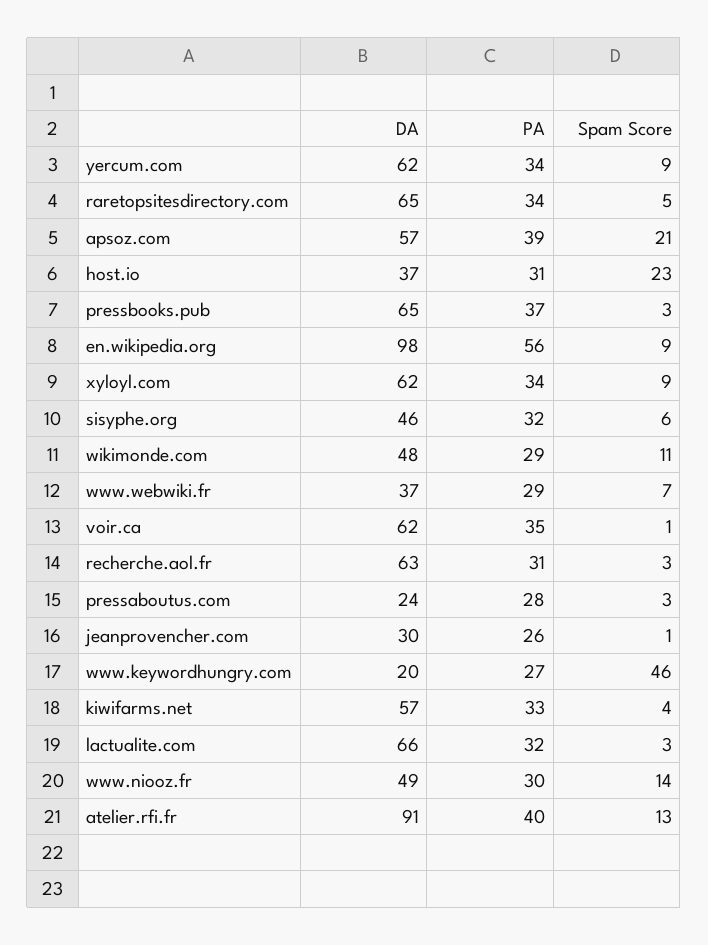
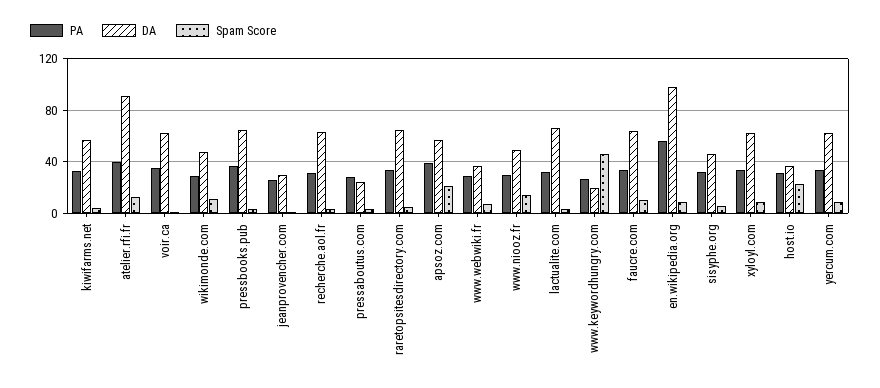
  {
    "DA": {
      "yercum.com": 62,
      "raretopsitesdirectory.com": 65,
      "apsoz.com": 57,
      "host.io": 37,
      "pressbooks.pub": 65,
      "en.wikipedia.org": 98,
      "xyloyl.com": 62,
      "sisyphe.org": 46,
      "wikimonde.com": 48,
      "www.webwiki.fr": 37,
      "voir.ca": 62,
      "recherche.aol.fr": 63,
      "pressaboutus.com": 24,
      "jeanprovencher.com": 30,
      "www.keywordhungry.com": 20,
      "kiwifarms.net": 57,
      "lactualite.com": 66,
      "www.niooz.fr": 49,
-     "atelier.rfi.fr": 91
+     "atelier.rfi.fr": 91,
+     "faucre.com": 65
    },
    "PA": {
      "yercum.com": 34,
      "raretopsitesdirectory.com": 34,
      "apsoz.com": 39,
      "host.io": 31,
      "pressbooks.pub": 37,
      "en.wikipedia.org": 56,
      "xyloyl.com": 34,
      "sisyphe.org": 32,
      "wikimonde.com": 29,
      "www.webwiki.fr": 29,
      "voir.ca": 35,
      "recherche.aol.fr": 31,
      "pressaboutus.com": 28,
      "jeanprovencher.com": 26,
      "www.keywordhungry.com": 27,
      "kiwifarms.net": 33,
      "lactualite.com": 32,
      "www.niooz.fr": 30,
-     "atelier.rfi.fr": 40
+     "atelier.rfi.fr": 40,
+     "faucre.com": 35
    },
    "Spam Score": {
      "yercum.com": 9,
      "raretopsitesdirectory.com": 5,
      "apsoz.com": 21,
      "host.io": 23,
      "pressbooks.pub": 3,
      "en.wikipedia.org": 9,
      "xyloyl.com": 9,
      "sisyphe.org": 6,
      "wikimonde.com": 11,
      "www.webwiki.fr": 7,
      "voir.ca": 1,
      "recherche.aol.fr": 3,
      "pressaboutus.com": 3,
      "jeanprovencher.com": 1,
      "www.keywordhungry.com": 46,
      "kiwifarms.net": 4,
      "lactualite.com": 3,
      "www.niooz.fr": 14,
-     "atelier.rfi.fr": 13
+     "atelier.rfi.fr": 13,
+     "faucre.com": 10
    }
  }

